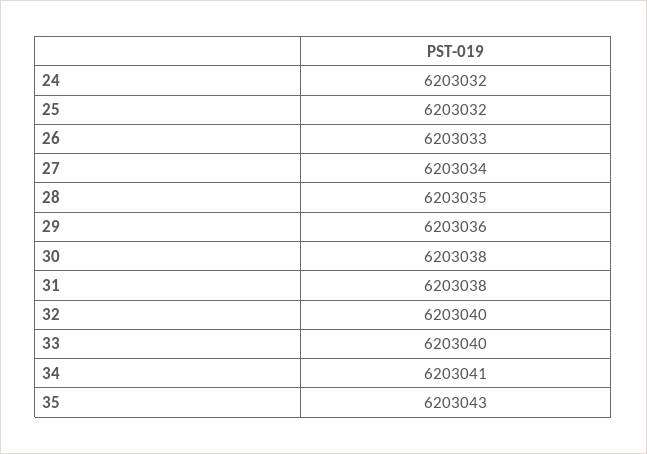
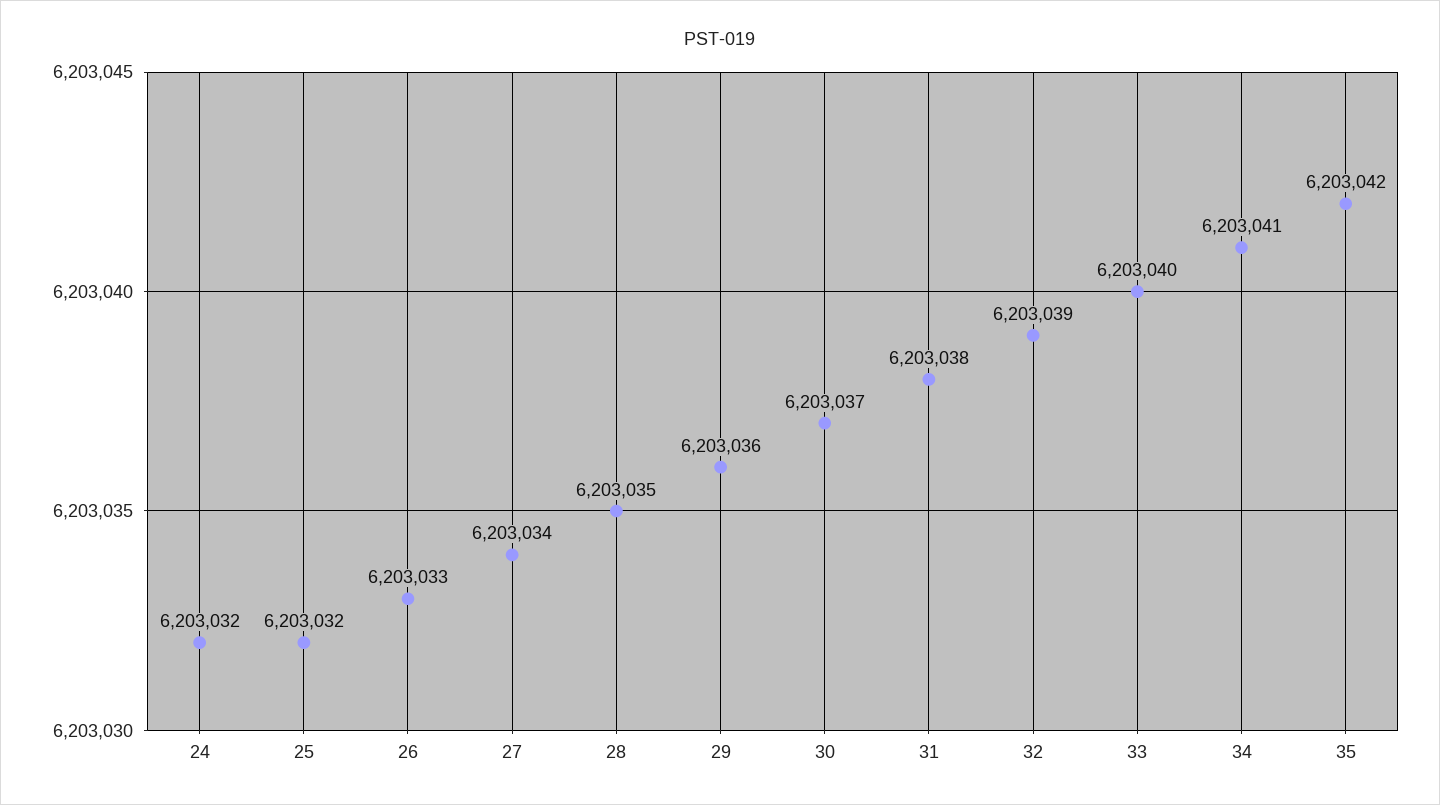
  {
    "24": 6203032,
    "25": 6203032,
    "26": 6203033,
    "27": 6203034,
    "28": 6203035,
    "29": 6203036,
-   "30": 6203038,
+   "30": 6203037,
    "31": 6203038,
-   "32": 6203040,
+   "32": 6203039,
    "33": 6203040,
    "34": 6203041,
-   "35": 6203043
+   "35": 6203042
  }

